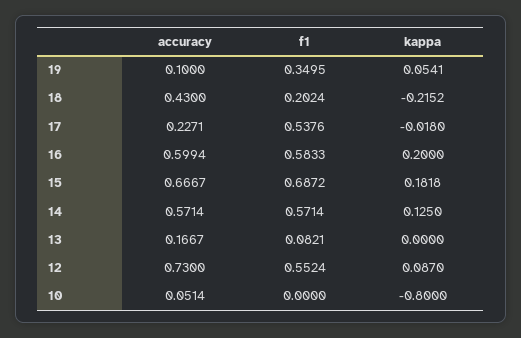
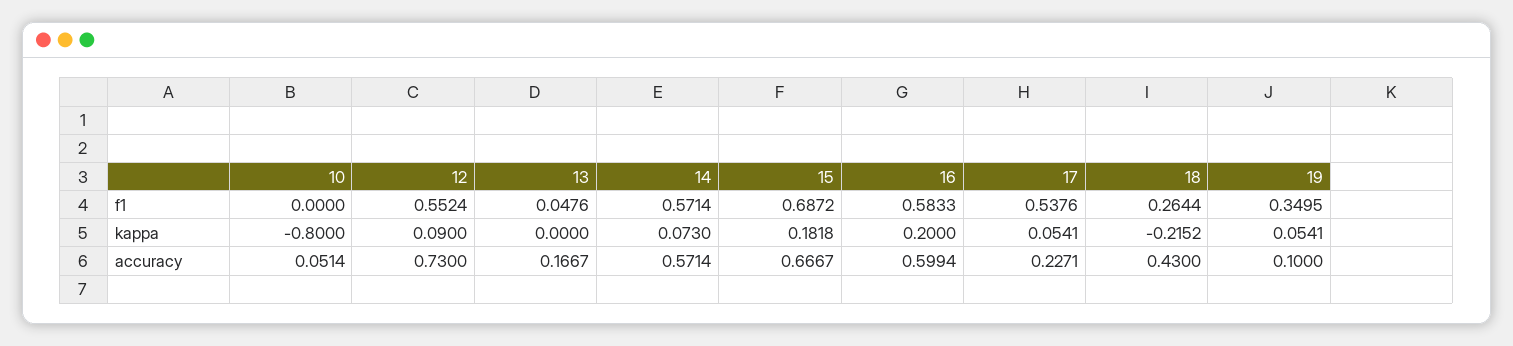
  {
    "accuracy": {
      "19": 0.1,
      "18": 0.43,
      "17": 0.2271,
      "16": 0.5994,
      "15": 0.6667,
      "14": 0.5714,
      "13": 0.1667,
      "12": 0.73,
      "10": 0.0514
    },
    "f1": {
      "19": 0.3495,
-     "18": 0.2024,
+     "18": 0.2644,
      "17": 0.5376,
      "16": 0.5833,
      "15": 0.6872,
      "14": 0.5714,
-     "13": 0.0821,
+     "13": 0.0476,
      "12": 0.5524,
      "10": 0
    },
    "kappa": {
      "19": 0.0541,
      "18": -0.2152,
-     "17": -0.018,
+     "17": 0.0541,
      "16": 0.2,
      "15": 0.1818,
-     "14": 0.125,
+     "14": 0.073,
      "13": 0,
-     "12": 0.087,
+     "12": 0.09,
      "10": -0.8
    }
  }

